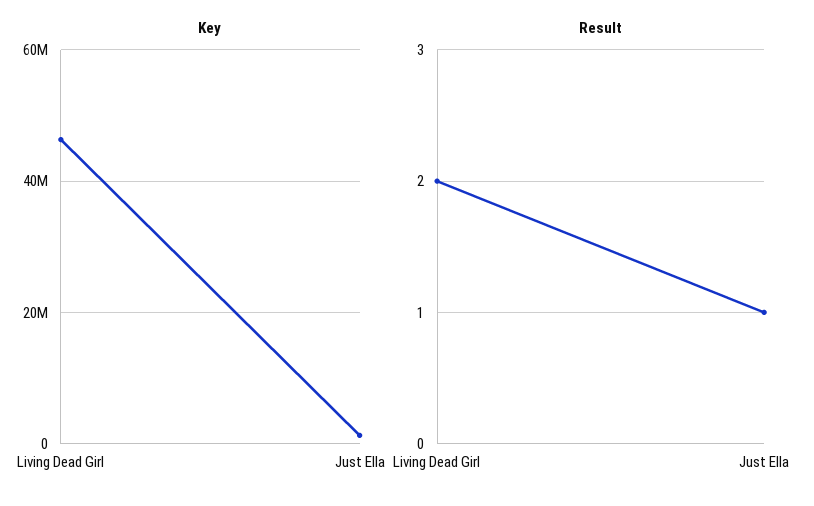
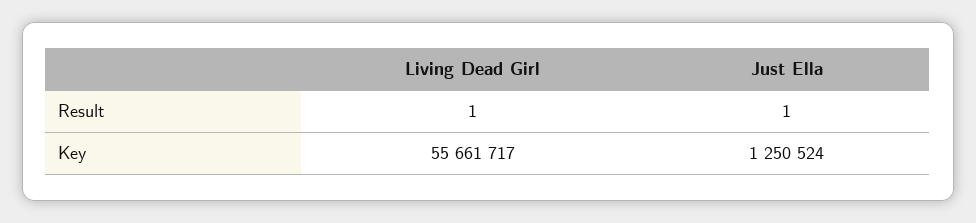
  {
    "Key": {
-     "Living Dead Girl": 46000000,
+     "Living Dead Girl": 55661717,
      "Just Ella": 1250524
    },
    "Result": {
-     "Living Dead Girl": 2,
+     "Living Dead Girl": 1,
      "Just Ella": 1
    }
  }

